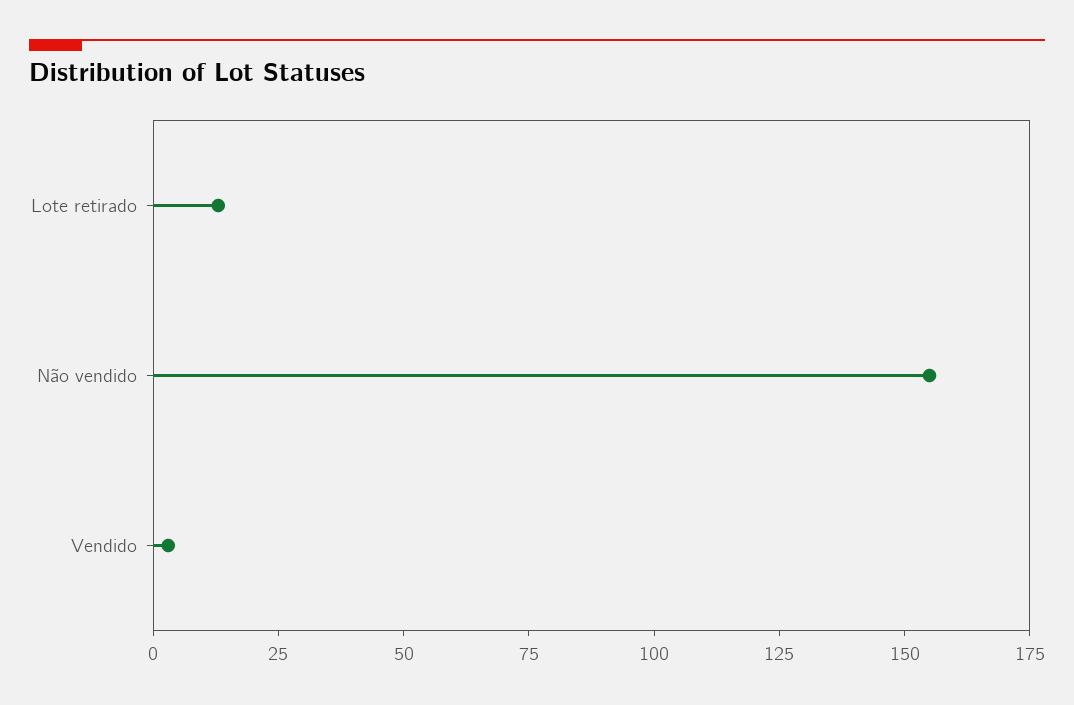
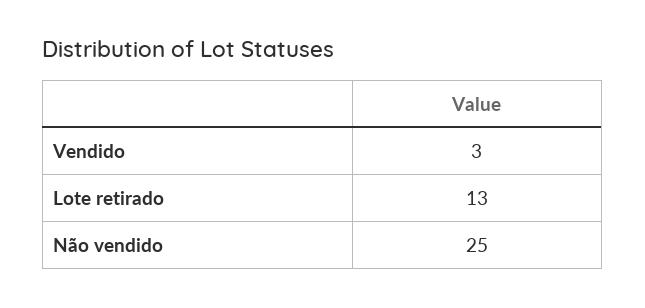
  {
    "Lote retirado": 13,
-   "Não vendido": 155,
+   "Não vendido": 25,
    "Vendido": 3
  }

